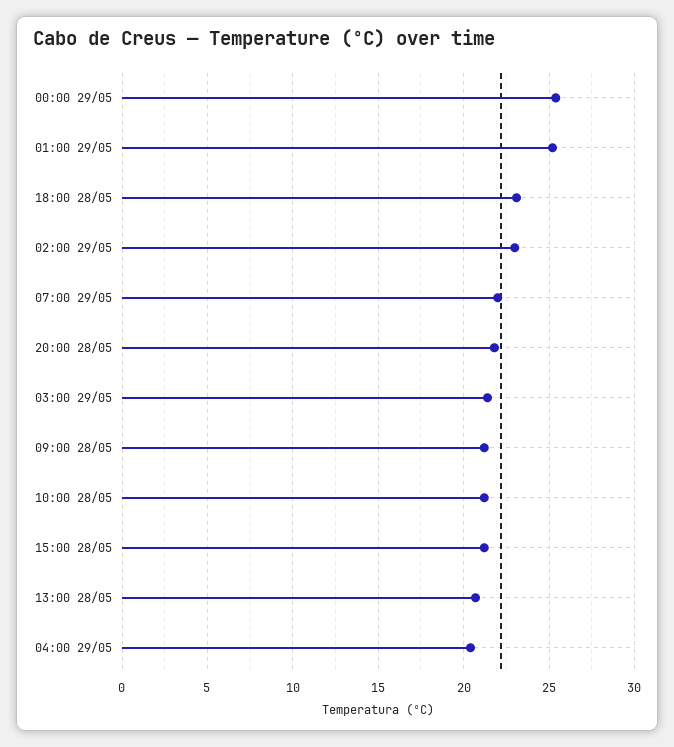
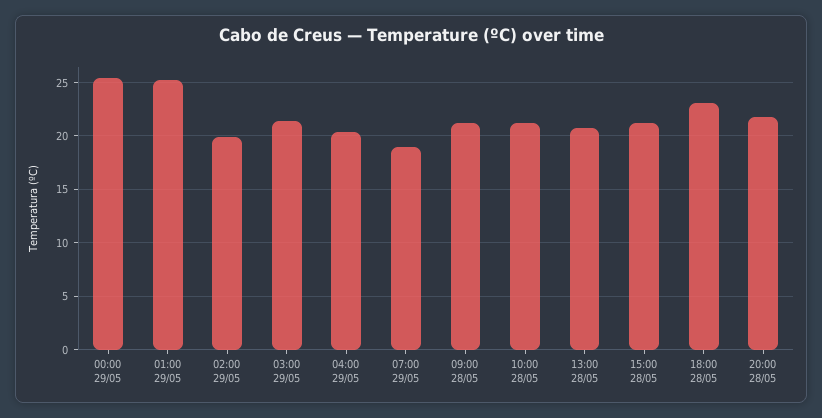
  {
    "00:00 29/05": 25.5,
    "01:00 29/05": 25,
    "18:00 28/05": 23,
-   "02:00 29/05": 23,
+   "02:00 29/05": 20,
-   "07:00 29/05": 22,
+   "07:00 29/05": 19,
    "20:00 28/05": 22,
    "03:00 29/05": 21.5,
    "09:00 28/05": 21,
    "10:00 28/05": 21,
    "15:00 28/05": 21,
    "13:00 28/05": 20.5,
    "04:00 29/05": 20.5
  }

